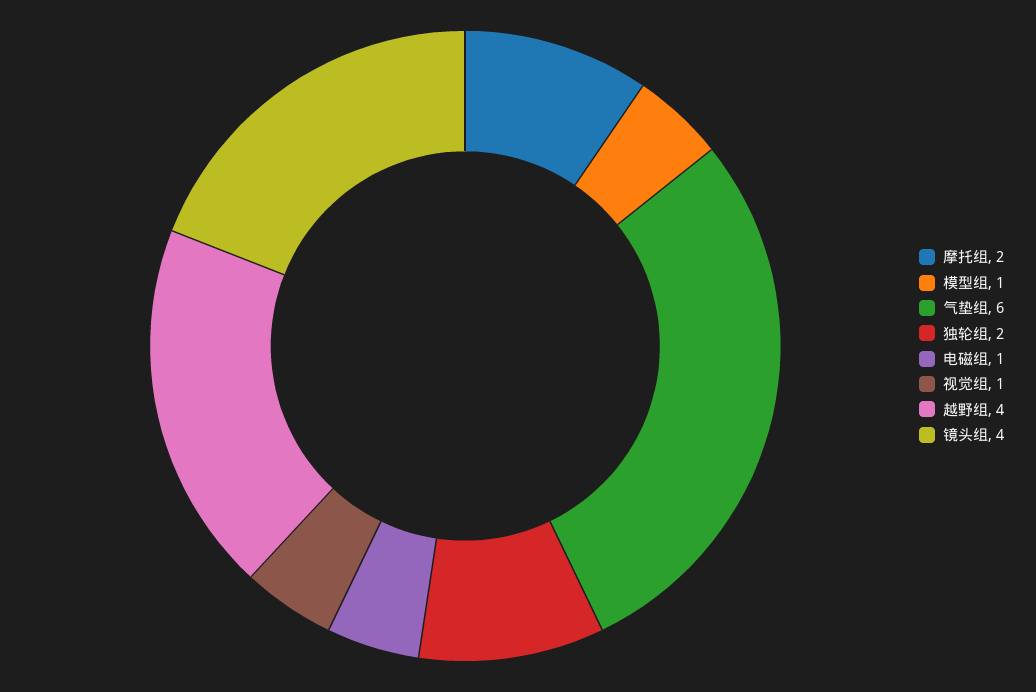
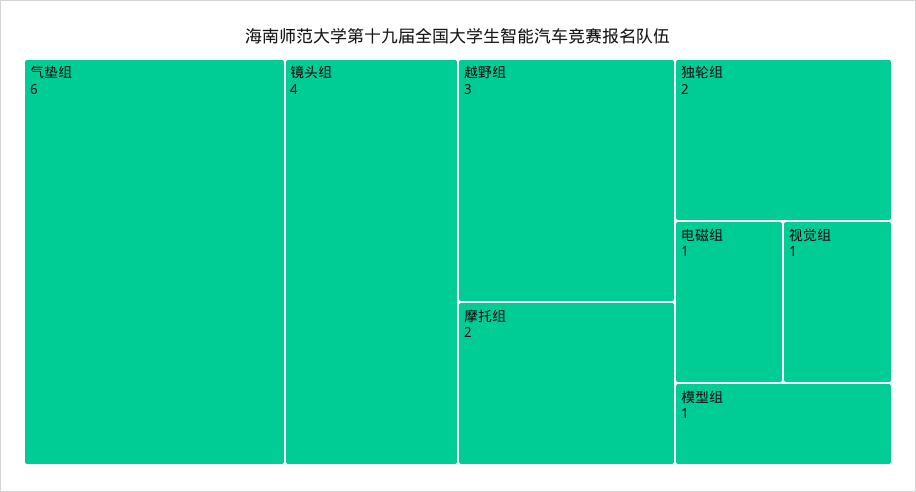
  {
    "摩托组": 2,
    "模型组": 1,
    "气垫组": 6,
    "独轮组": 2,
    "电磁组": 1,
    "视觉组": 1,
-   "越野组": 4,
+   "越野组": 3,
    "镜头组": 4
  }

